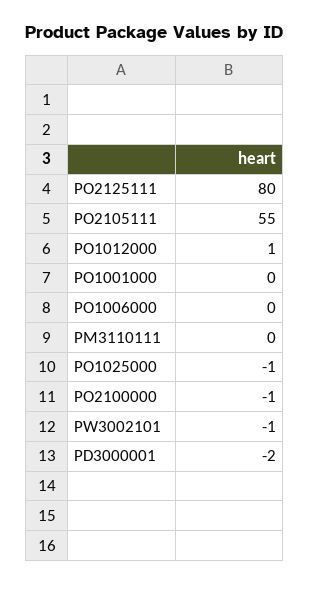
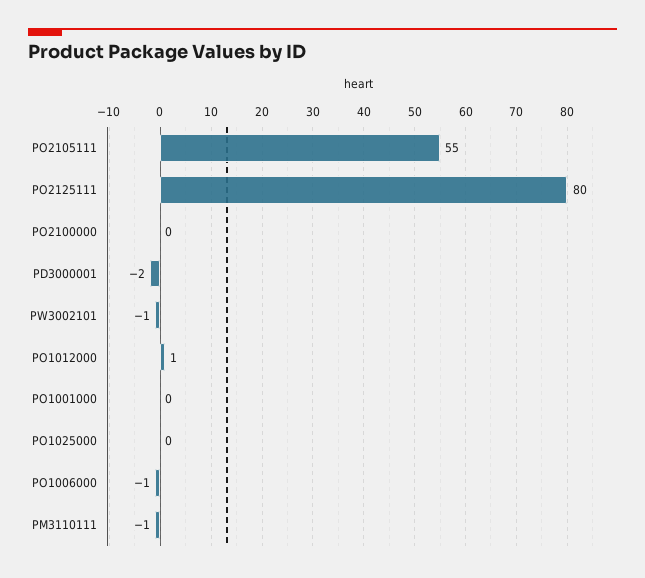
  {
    "PO2125111": 80,
    "PO2105111": 55,
    "PO1012000": 1,
    "PO1001000": 0,
-   "PO1006000": 0,
+   "PO1006000": -1,
-   "PM3110111": 0,
+   "PM3110111": -1,
-   "PO1025000": -1,
+   "PO1025000": 0,
-   "PO2100000": -1,
+   "PO2100000": 0,
    "PW3002101": -1,
    "PD3000001": -2
  }

